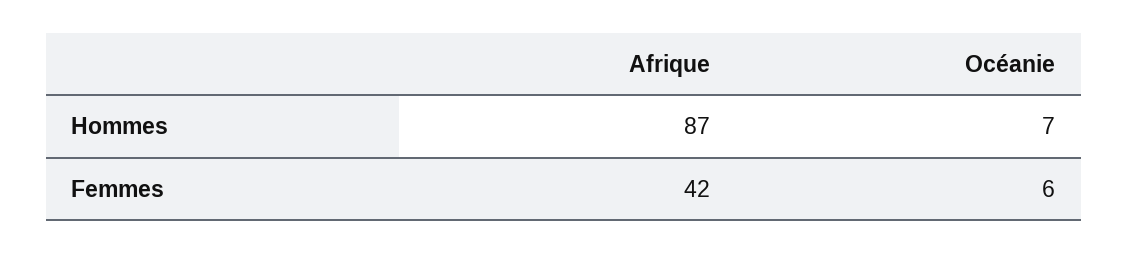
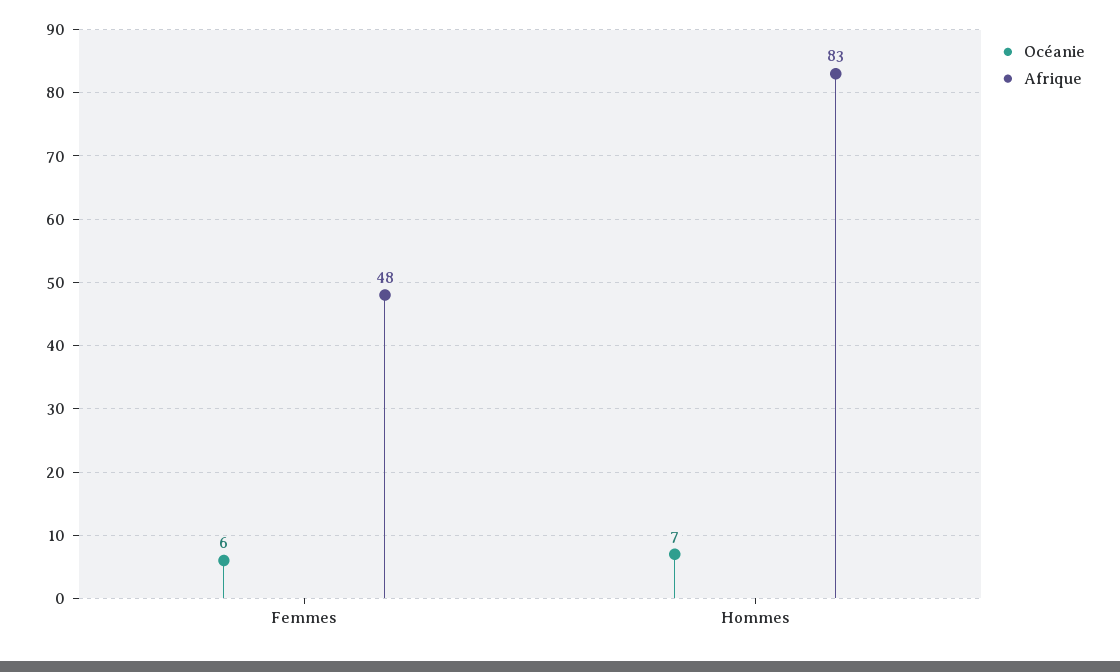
  {
    "Afrique": {
-     "Hommes": 87,
+     "Hommes": 83,
-     "Femmes": 42
+     "Femmes": 48
    },
    "Océanie": {
      "Hommes": 7,
      "Femmes": 6
    }
  }

